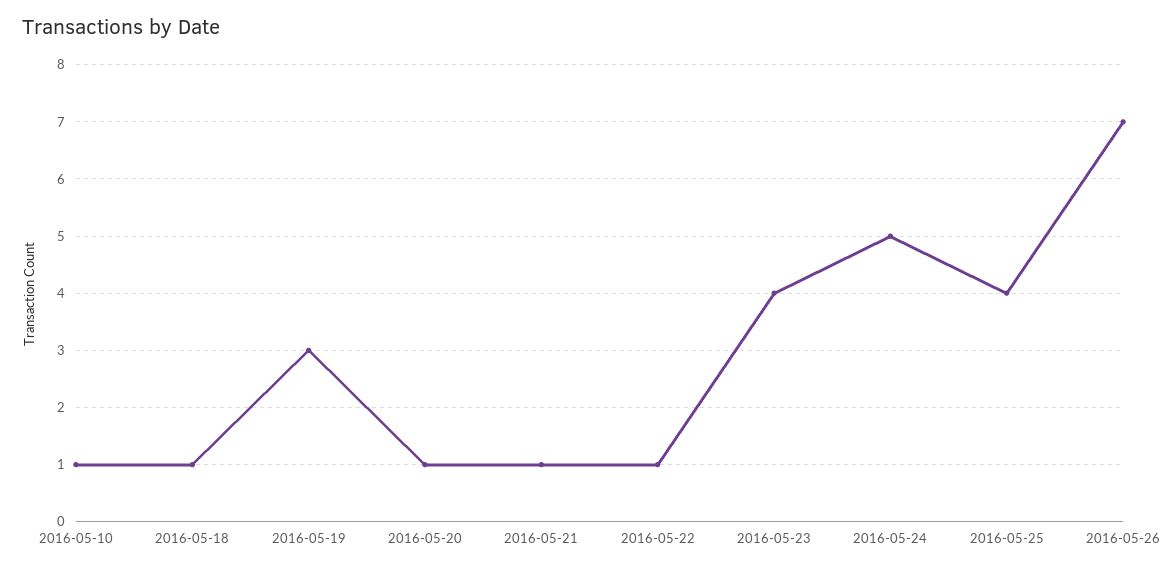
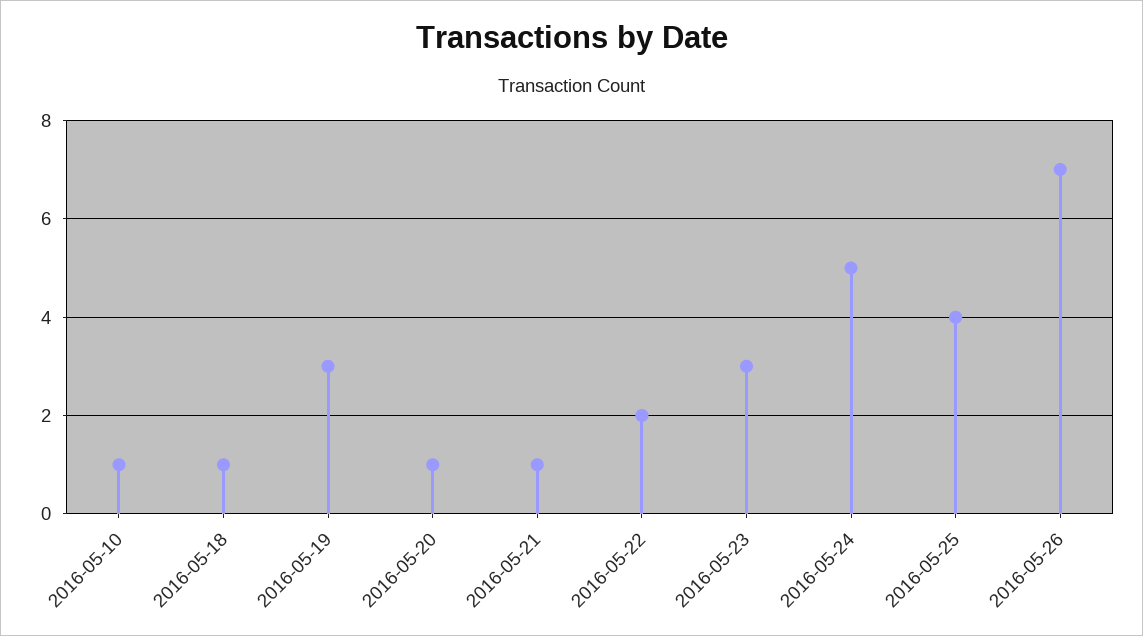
  {
    "2016-05-10": 1,
    "2016-05-18": 1,
    "2016-05-19": 3,
    "2016-05-20": 1,
    "2016-05-21": 1,
-   "2016-05-22": 1,
+   "2016-05-22": 2,
-   "2016-05-23": 4,
+   "2016-05-23": 3,
    "2016-05-24": 5,
    "2016-05-25": 4,
    "2016-05-26": 7
  }

